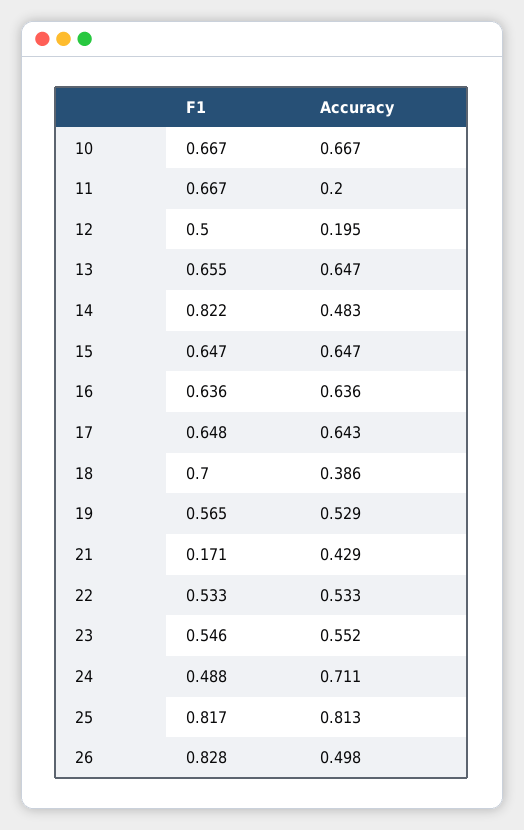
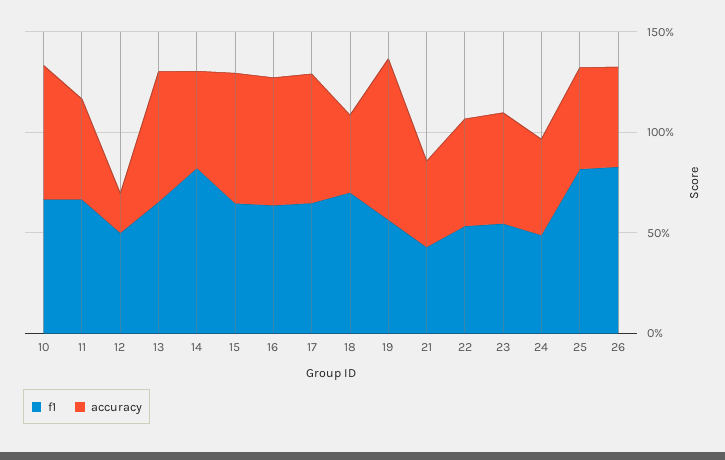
  {
    "F1": {
      "10": 0.667,
      "11": 0.667,
      "12": 0.5,
      "13": 0.655,
      "14": 0.822,
      "15": 0.647,
      "16": 0.636,
      "17": 0.648,
      "18": 0.7,
      "19": 0.565,
-     "21": 0.171,
+     "21": 0.4,
      "22": 0.533,
      "23": 0.546,
      "24": 0.488,
      "25": 0.817,
      "26": 0.828
    },
    "Accuracy": {
      "10": 0.667,
-     "11": 0.2,
+     "11": 0.5,
      "12": 0.195,
      "13": 0.647,
      "14": 0.483,
      "15": 0.647,
      "16": 0.636,
      "17": 0.643,
      "18": 0.386,
-     "19": 0.529,
+     "19": 0.8,
      "21": 0.429,
      "22": 0.533,
      "23": 0.552,
-     "24": 0.711,
+     "24": 0.5,
-     "25": 0.813,
+     "25": 0.5,
      "26": 0.498
    }
  }

